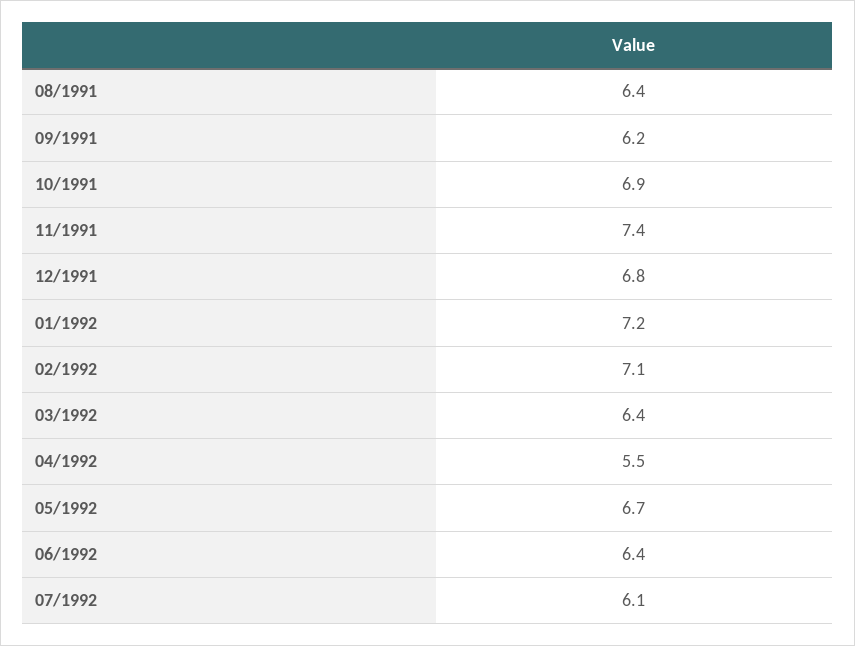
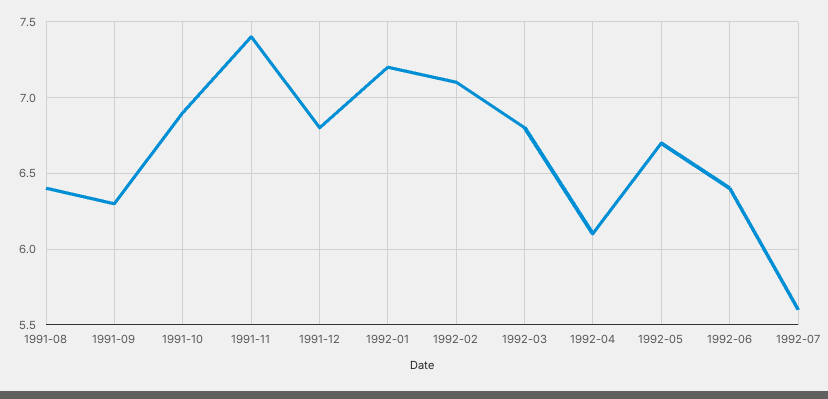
  {
    "08/1991": 6.4,
-   "09/1991": 6.2,
+   "09/1991": 6.3,
    "10/1991": 6.9,
    "11/1991": 7.4,
    "12/1991": 6.8,
    "01/1992": 7.2,
    "02/1992": 7.1,
-   "03/1992": 6.4,
+   "03/1992": 6.8,
-   "04/1992": 5.5,
+   "04/1992": 6.1,
    "05/1992": 6.7,
    "06/1992": 6.4,
-   "07/1992": 6.1
+   "07/1992": 5.6
  }

